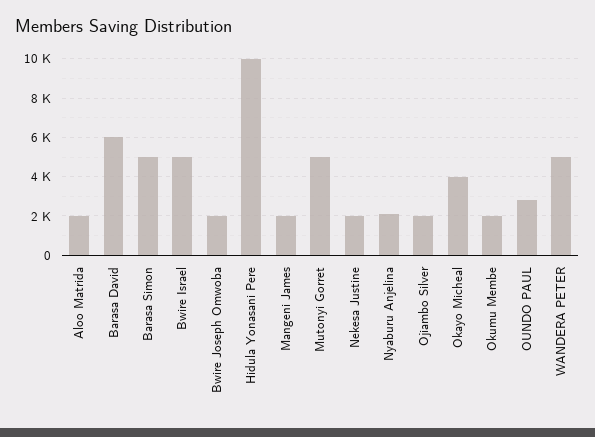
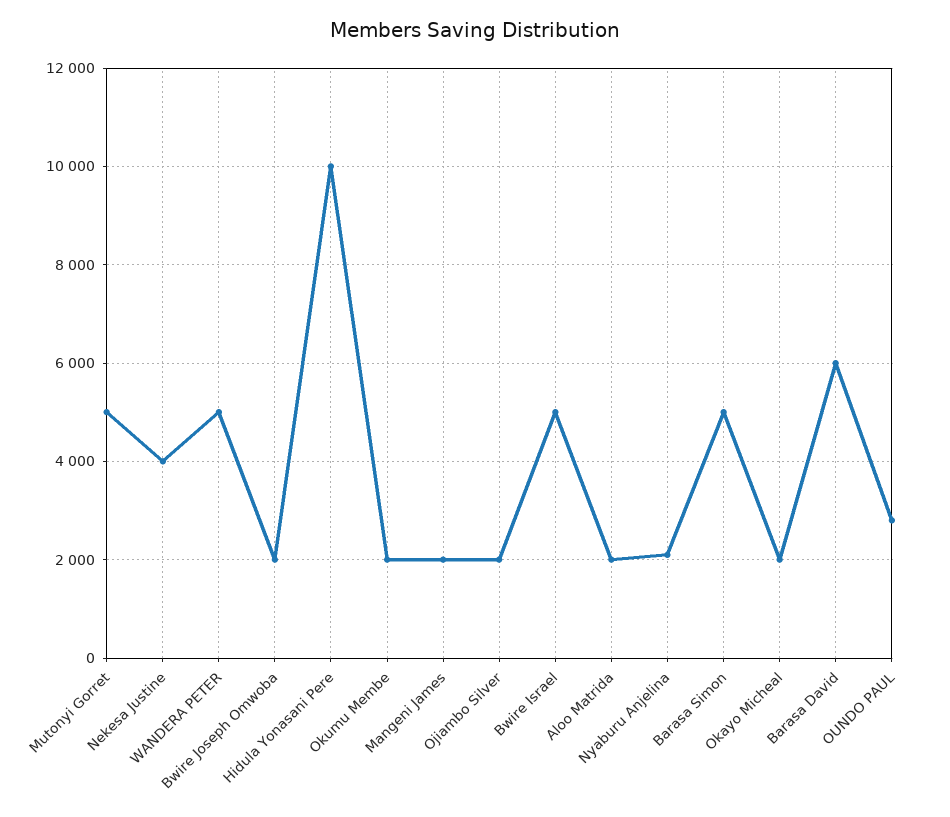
  {
    "Aloo Matrida": 2000,
    "Barasa David": 6000,
    "Barasa Simon": 5000,
    "Bwire Israel": 5000,
    "Bwire Joseph Omwoba": 2000,
    "Hidula Yonasani Pere": 10000,
    "Mangeni James": 2000,
    "Mutonyi Gorret": 5000,
-   "Nekesa Justine": 2000,
+   "Nekesa Justine": 4000,
    "Nyaburu Anjelina": 2200,
    "Ojiambo Silver": 2000,
-   "Okayo Micheal": 4000,
+   "Okayo Micheal": 2000,
    "Okumu Membe": 2000,
    "OUNDO PAUL": 2800,
    "WANDERA PETER": 5000
  }

